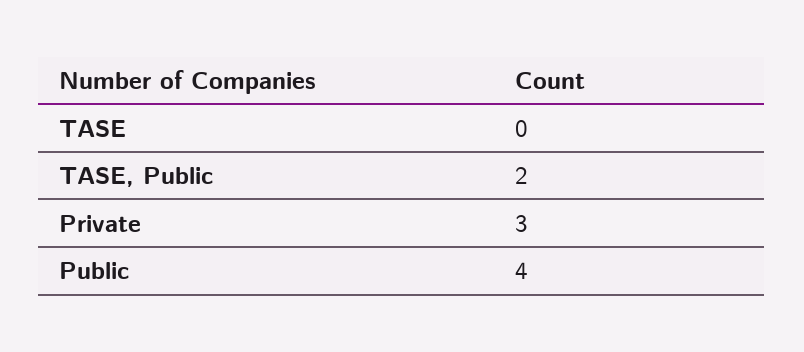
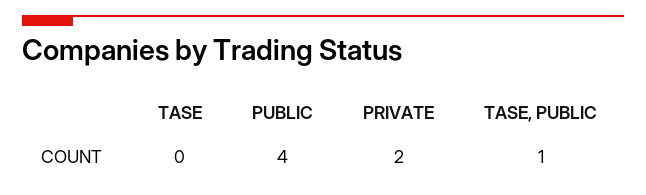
  {
    "TASE": 0,
-   "TASE, Public": 2,
+   "TASE, Public": 1,
-   "Private": 3,
+   "Private": 2,
    "Public": 4
  }

